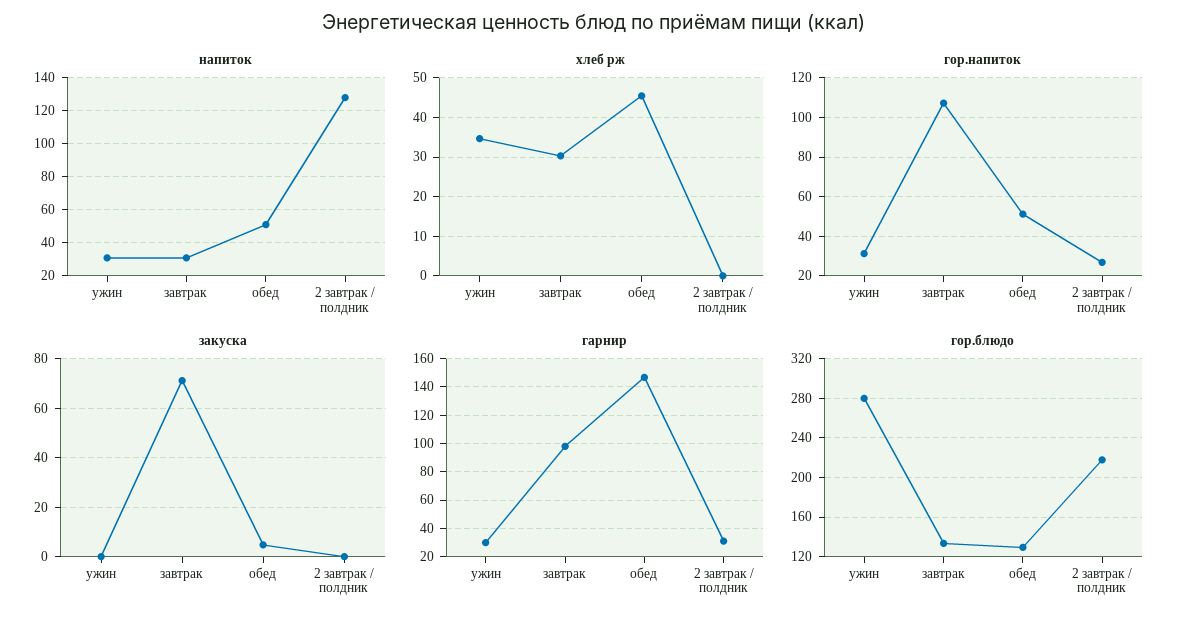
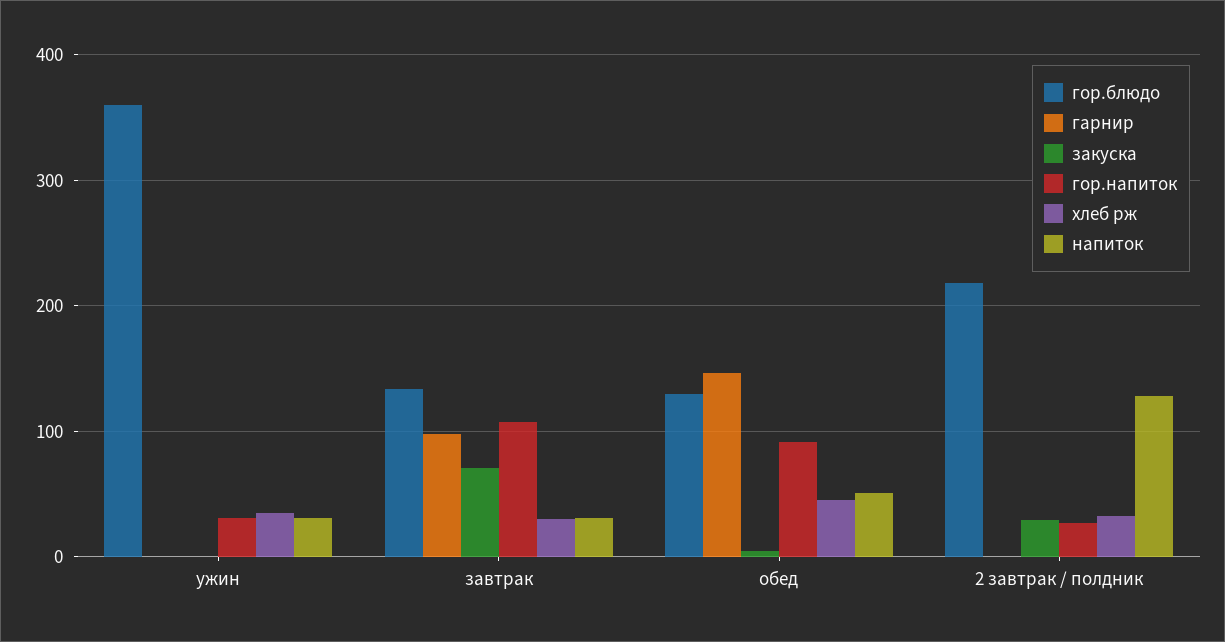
  {
    "напиток": {
      "ужин": 30,
      "завтрак": 30,
      "обед": 50,
      "2 завтрак / полдник": 130
    },
    "хлеб рж": {
      "ужин": 34,
      "завтрак": 30,
      "обед": 46,
-     "2 завтрак / полдник": 0
+     "2 завтрак / полдник": 30
    },
    "гор.напиток": {
      "ужин": 30,
      "завтрак": 105,
-     "обед": 50,
+     "обед": 90,
      "2 завтрак / полдник": 25
    },
    "закуска": {
      "ужин": 0,
      "завтрак": 70,
      "обед": 5,
-     "2 завтрак / полдник": 0
+     "2 завтрак / полдник": 30
    },
    "гарнир": {
-     "ужин": 30,
+     "ужин": 0,
      "завтрак": 100,
      "обед": 145,
-     "2 завтрак / полдник": 30
+     "2 завтрак / полдник": 0
    },
    "гор.блюдо": {
-     "ужин": 280,
+     "ужин": 360,
      "завтрак": 130,
      "обед": 130,
      "2 завтрак / полдник": 220
    }
  }

